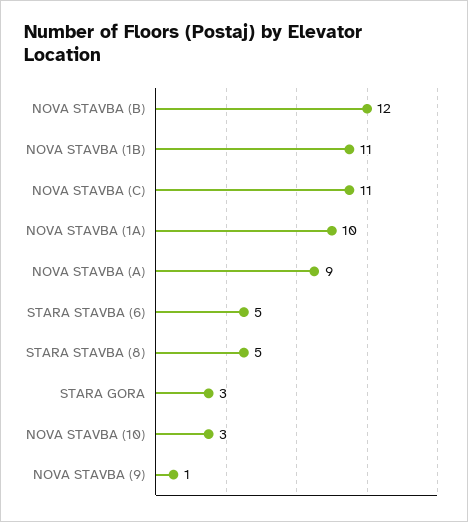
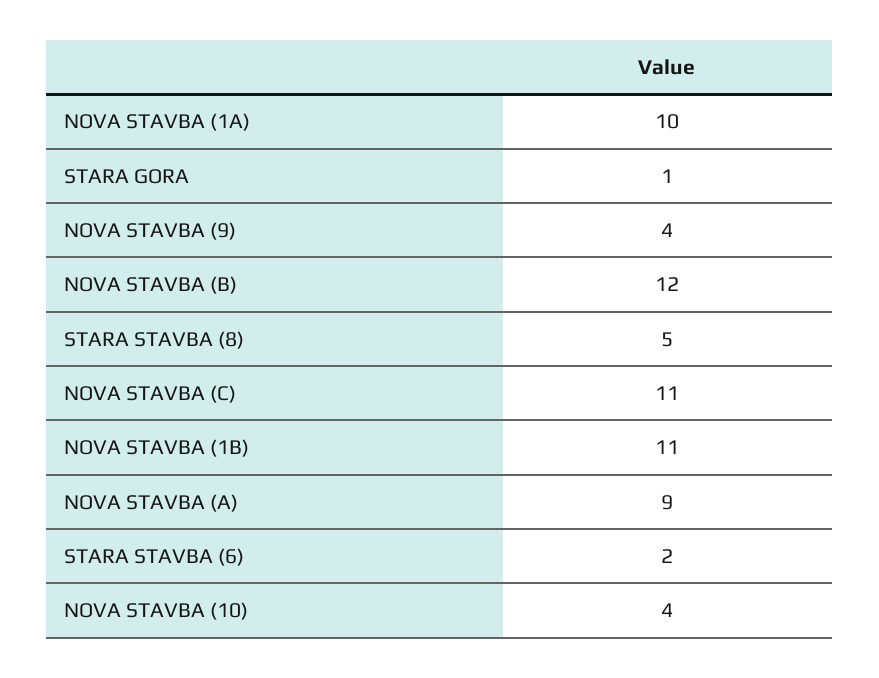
  {
    "NOVA STAVBA (B)": 12,
    "NOVA STAVBA (1B)": 11,
    "NOVA STAVBA (C)": 11,
    "NOVA STAVBA (1A)": 10,
    "NOVA STAVBA (A)": 9,
-   "STARA STAVBA (6)": 5,
+   "STARA STAVBA (6)": 2,
    "STARA STAVBA (8)": 5,
-   "STARA GORA": 3,
+   "STARA GORA": 1,
-   "NOVA STAVBA (10)": 3,
+   "NOVA STAVBA (10)": 4,
-   "NOVA STAVBA (9)": 1
+   "NOVA STAVBA (9)": 4
  }

